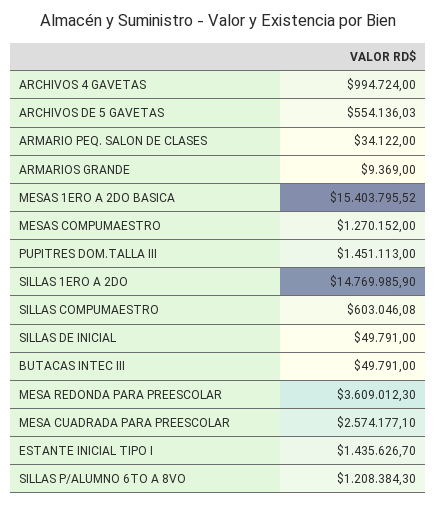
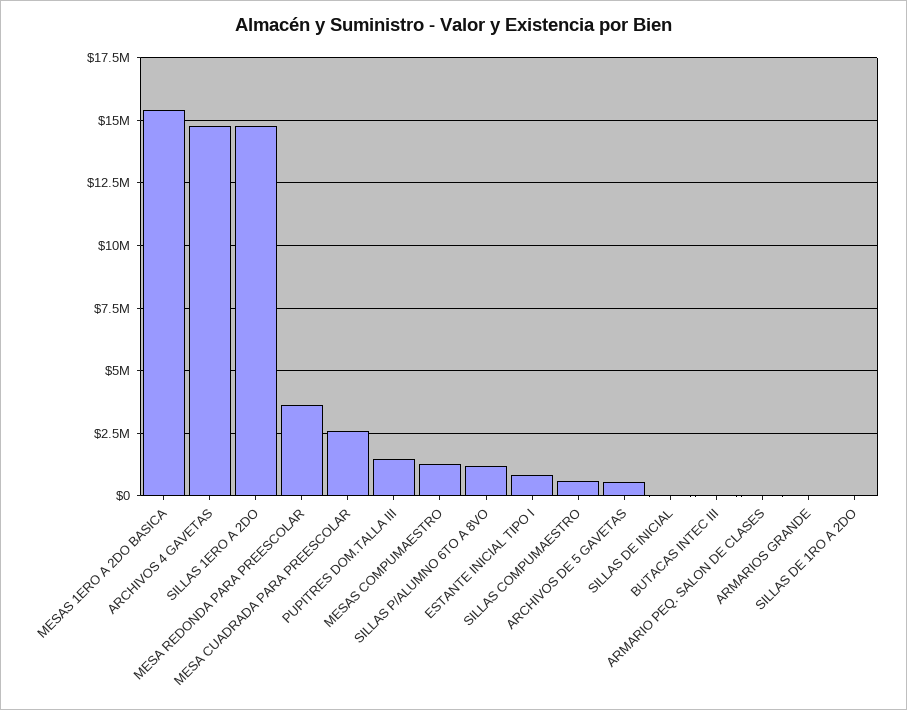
  {
-   "ARCHIVOS 4 GAVETAS": 994724,
+   "ARCHIVOS 4 GAVETAS": 14750000,
    "ARCHIVOS DE 5 GAVETAS": 554136.03,
    "ARMARIO PEQ. SALON DE CLASES": 34122,
    "ARMARIOS GRANDE": 9369,
    "MESAS 1ERO A 2DO BASICA": 15403795.52,
    "MESAS COMPUMAESTRO": 1270152,
    "PUPITRES DOM.TALLA III": 1451113,
    "SILLAS 1ERO A 2DO": 14769985.9,
    "SILLAS COMPUMAESTRO": 603046.08,
    "SILLAS DE INICIAL": 49791,
    "BUTACAS INTEC III": 49791,
    "MESA REDONDA PARA PREESCOLAR": 3609012.3,
    "MESA CUADRADA PARA PREESCOLAR": 2574177.1,
-   "ESTANTE INICIAL TIPO I": 1435626.7,
+   "ESTANTE INICIAL TIPO I": 750000,
-   "SILLAS P/ALUMNO 6TO A 8VO": 1208384.3
+   "SILLAS P/ALUMNO 6TO A 8VO": 1208384.3,
+   "SILLAS DE 1RO A 2DO": 0
  }

